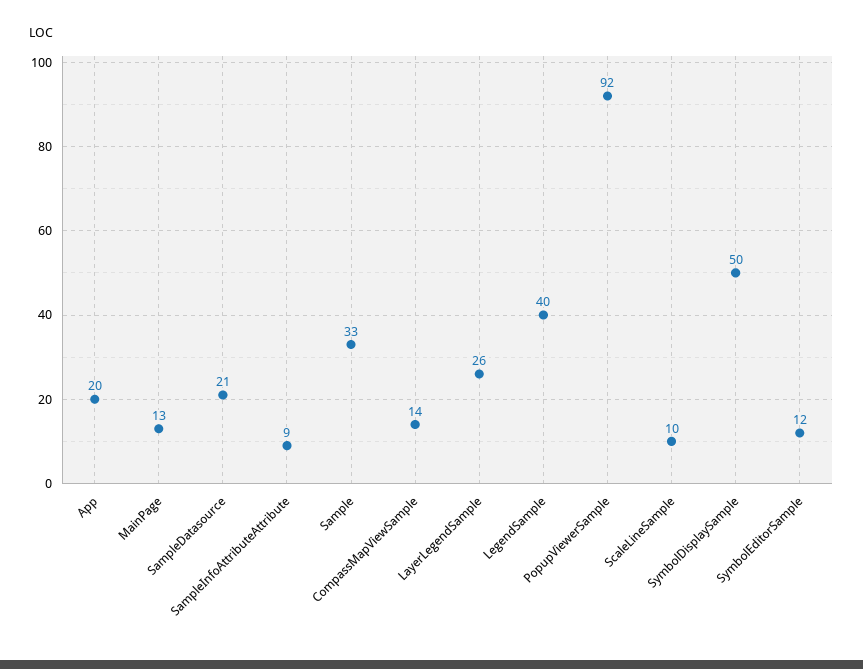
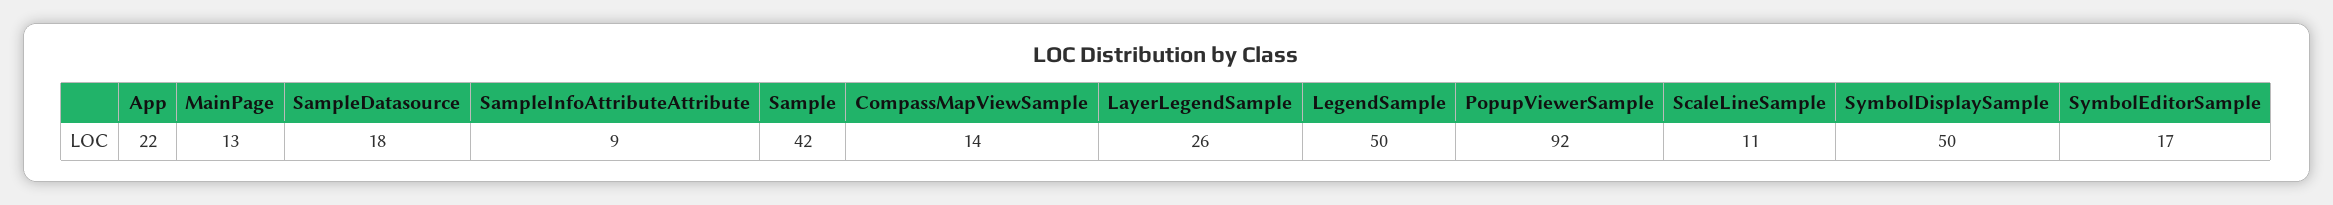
  {
-   "App": 20,
+   "App": 22,
    "MainPage": 13,
-   "SampleDatasource": 21,
+   "SampleDatasource": 18,
    "SampleInfoAttributeAttribute": 9,
-   "Sample": 33,
+   "Sample": 42,
    "CompassMapViewSample": 14,
    "LayerLegendSample": 26,
-   "LegendSample": 40,
+   "LegendSample": 50,
    "PopupViewerSample": 92,
-   "ScaleLineSample": 10,
+   "ScaleLineSample": 11,
    "SymbolDisplaySample": 50,
-   "SymbolEditorSample": 12
+   "SymbolEditorSample": 17
  }

